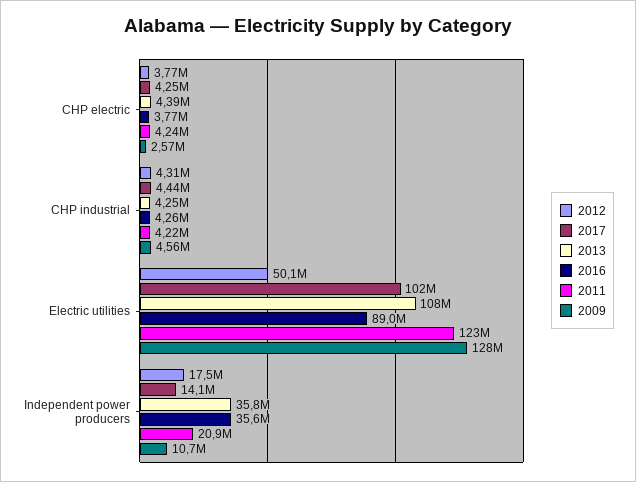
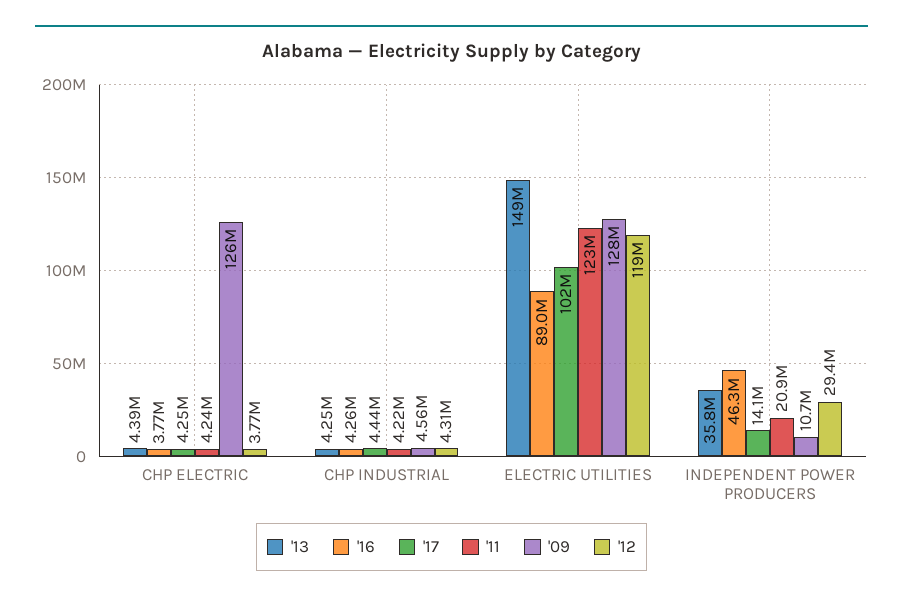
  {
    "2012": {
      "CHP electric": 3770000,
      "CHP industrial": 4310000,
-     "Electric utilities": 50100000,
+     "Electric utilities": 119000000,
-     "Independent power producers": 17500000
+     "Independent power producers": 29400000
    },
    "2017": {
      "CHP electric": 4250000,
      "CHP industrial": 4440000,
      "Electric utilities": 102000000,
      "Independent power producers": 14100000
    },
    "2013": {
      "CHP electric": 4390000,
      "CHP industrial": 4250000,
-     "Electric utilities": 108000000,
+     "Electric utilities": 149000000,
      "Independent power producers": 35800000
    },
    "2016": {
      "CHP electric": 3770000,
      "CHP industrial": 4260000,
      "Electric utilities": 89000000,
-     "Independent power producers": 35600000
+     "Independent power producers": 46300000
    },
    "2011": {
      "CHP electric": 4240000,
      "CHP industrial": 4220000,
      "Electric utilities": 123000000,
      "Independent power producers": 20900000
    },
    "2009": {
-     "CHP electric": 2570000,
+     "CHP electric": 126000000,
      "CHP industrial": 4560000,
      "Electric utilities": 128000000,
      "Independent power producers": 10700000
    }
  }

